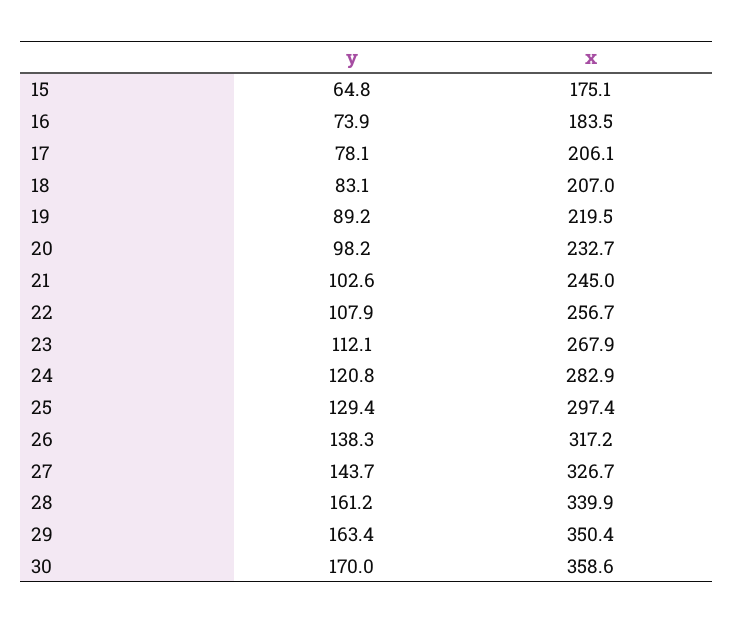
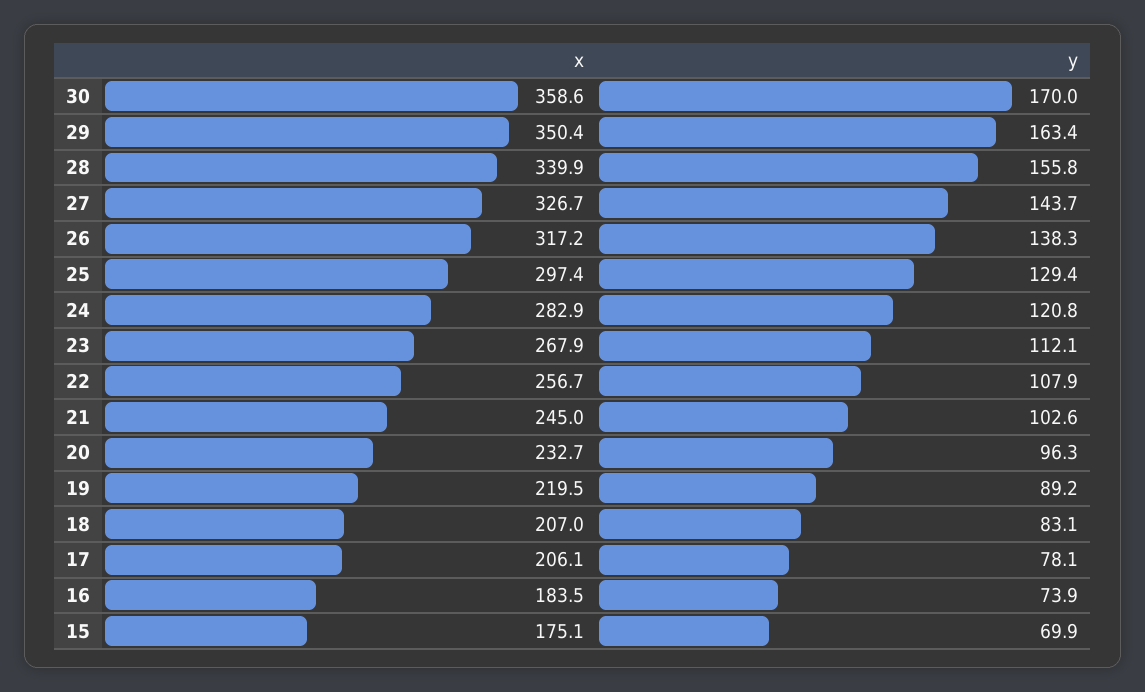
  {
    "y": {
-     "15": 64.8,
+     "15": 69.9,
      "16": 73.9,
      "17": 78.1,
      "18": 83.1,
      "19": 89.2,
-     "20": 98.2,
+     "20": 96.3,
      "21": 102.6,
      "22": 107.9,
      "23": 112.1,
      "24": 120.8,
      "25": 129.4,
      "26": 138.3,
      "27": 143.7,
-     "28": 161.2,
+     "28": 155.8,
      "29": 163.4,
      "30": 170
    },
    "x": {
      "15": 175.1,
      "16": 183.5,
      "17": 206.1,
      "18": 207,
      "19": 219.5,
      "20": 232.7,
      "21": 245,
      "22": 256.7,
      "23": 267.9,
      "24": 282.9,
      "25": 297.4,
      "26": 317.2,
      "27": 326.7,
      "28": 339.9,
      "29": 350.4,
      "30": 358.6
    }
  }

